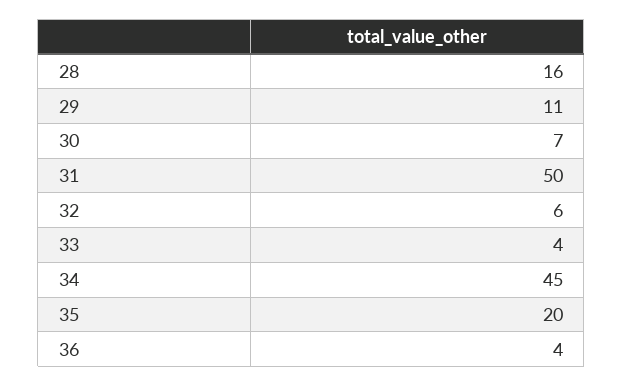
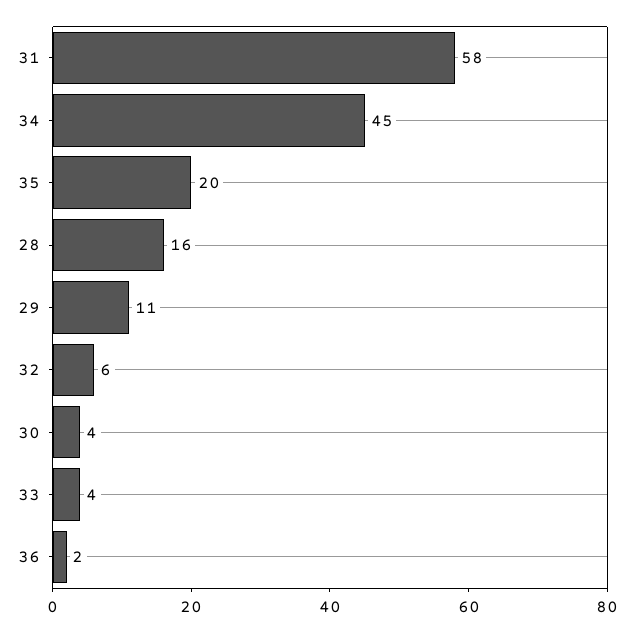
  {
    "28": 16,
    "29": 11,
-   "30": 7,
+   "30": 4,
-   "31": 50,
+   "31": 58,
    "32": 6,
    "33": 4,
    "34": 45,
    "35": 20,
-   "36": 4
+   "36": 2
  }

